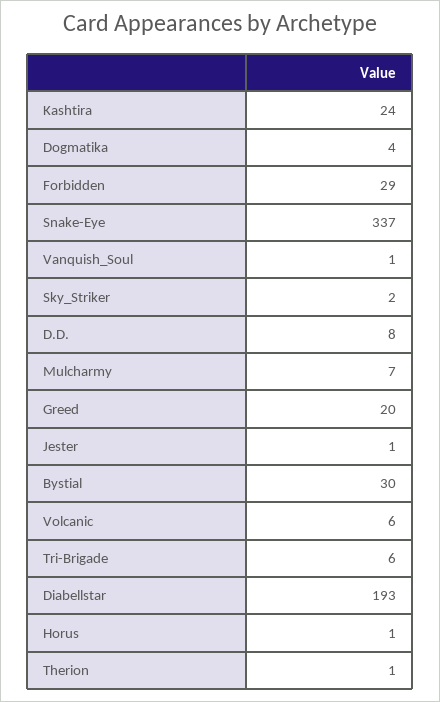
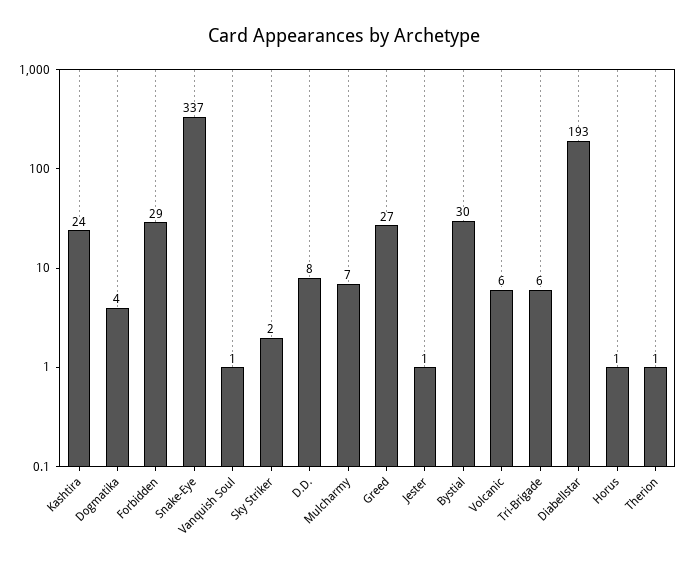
  {
    "Kashtira": 24,
    "Dogmatika": 4,
    "Forbidden": 29,
    "Snake-Eye": 337,
    "Vanquish_Soul": 1,
    "Sky_Striker": 2,
    "D.D.": 8,
    "Mulcharmy": 7,
-   "Greed": 20,
+   "Greed": 27,
    "Jester": 1,
    "Bystial": 30,
    "Volcanic": 6,
    "Tri-Brigade": 6,
    "Diabellstar": 193,
    "Horus": 1,
    "Therion": 1
  }

